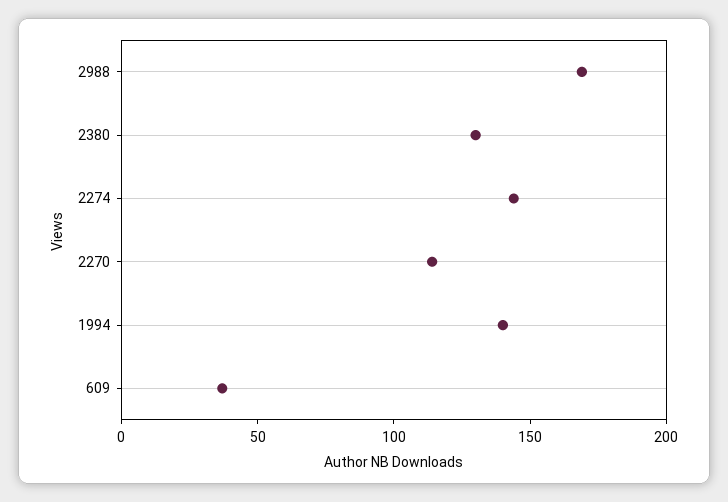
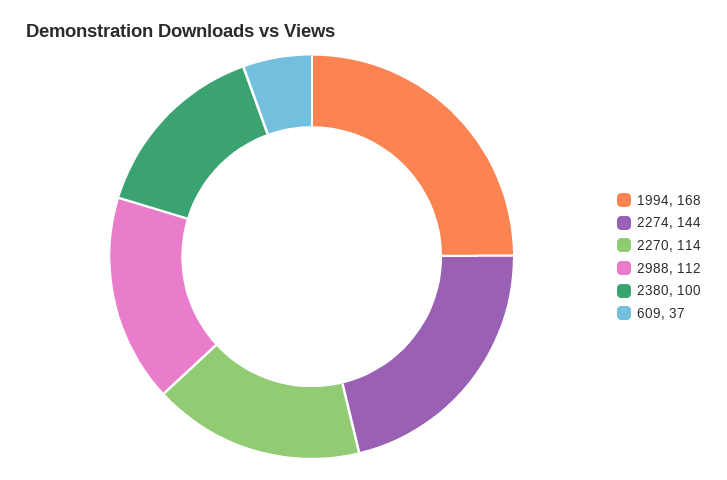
  {
-   "2988": 170,
+   "2988": 112,
-   "2380": 130,
+   "2380": 100,
    "2274": 144,
    "2270": 114,
-   "1994": 140,
+   "1994": 168,
    "609": 37
  }

